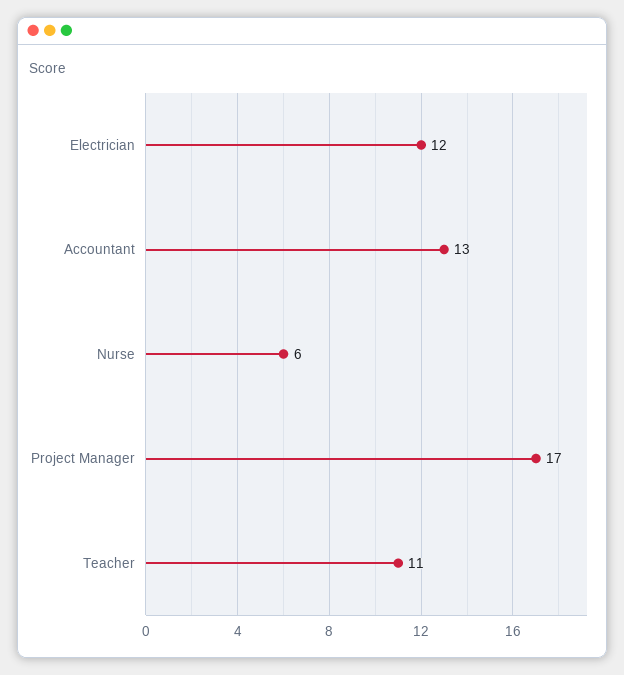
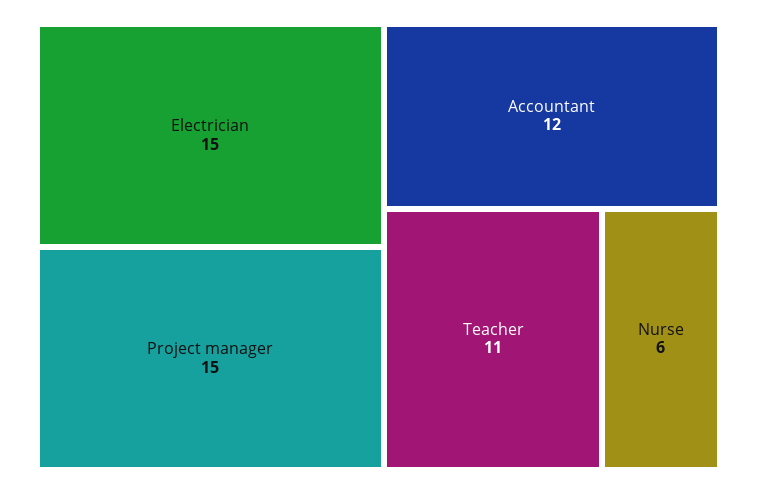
  {
-   "Electrician": 12,
+   "Electrician": 15,
-   "Accountant": 13,
+   "Accountant": 12,
    "Nurse": 6,
-   "Project Manager": 17,
+   "Project Manager": 15,
    "Teacher": 11
  }

